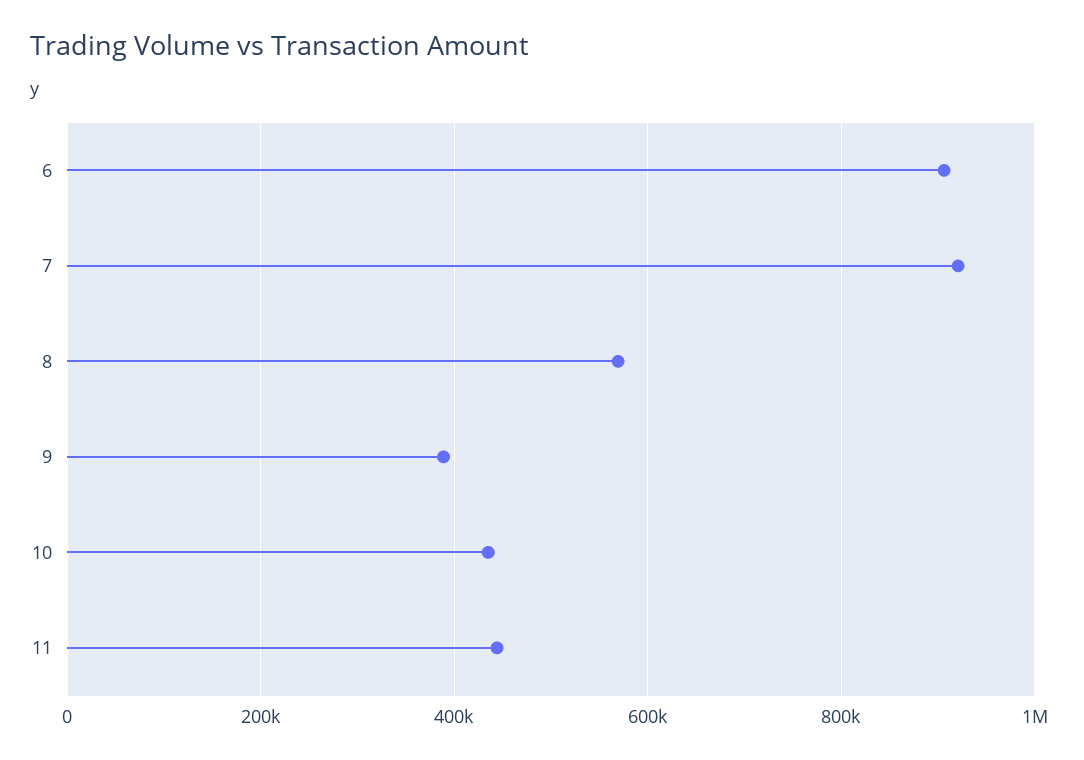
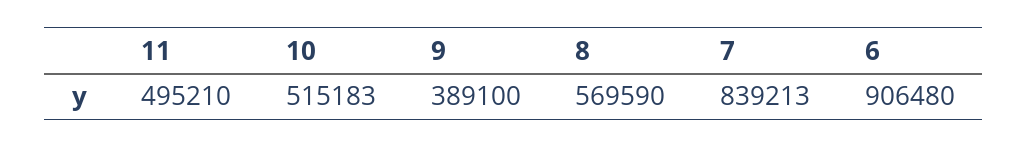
  {
    "6": 906480,
-   "7": 920000,
+   "7": 839213,
    "8": 569590,
    "9": 389100,
-   "10": 440000,
+   "10": 515183,
-   "11": 440000
+   "11": 495210
  }

